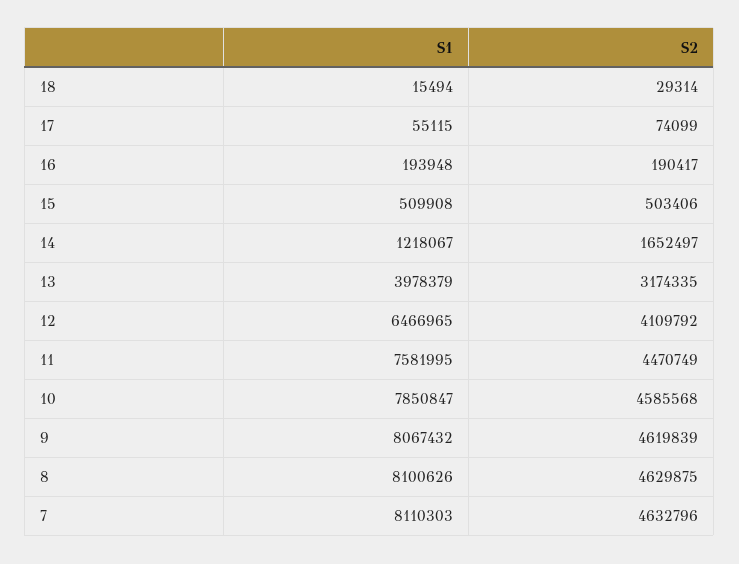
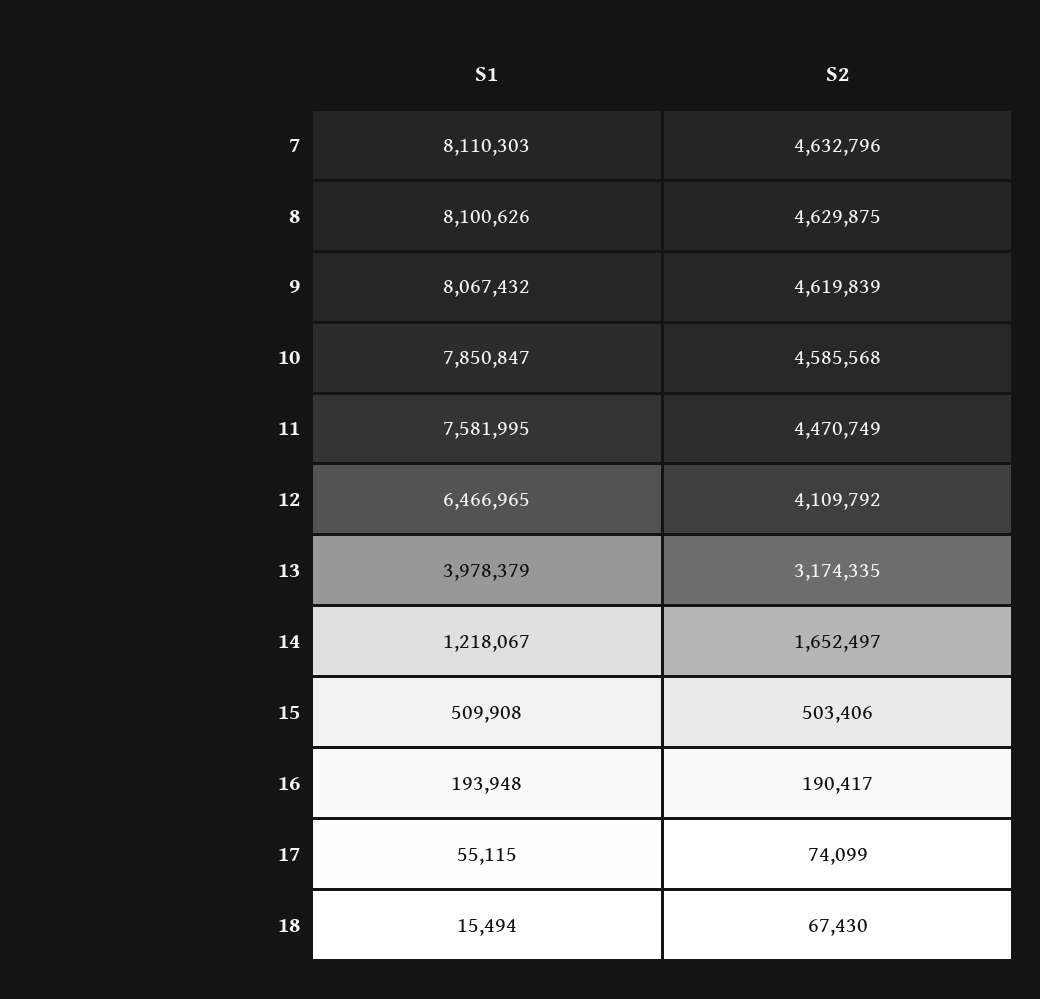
  {
    "S1": {
      "18": 15494,
      "17": 55115,
      "16": 193948,
      "15": 509908,
      "14": 1218067,
      "13": 3978379,
      "12": 6466965,
      "11": 7581995,
      "10": 7850847,
      "9": 8067432,
      "8": 8100626,
      "7": 8110303
    },
    "S2": {
-     "18": 29314,
+     "18": 67430,
      "17": 74099,
      "16": 190417,
      "15": 503406,
      "14": 1652497,
      "13": 3174335,
      "12": 4109792,
      "11": 4470749,
      "10": 4585568,
      "9": 4619839,
      "8": 4629875,
      "7": 4632796
    }
  }

